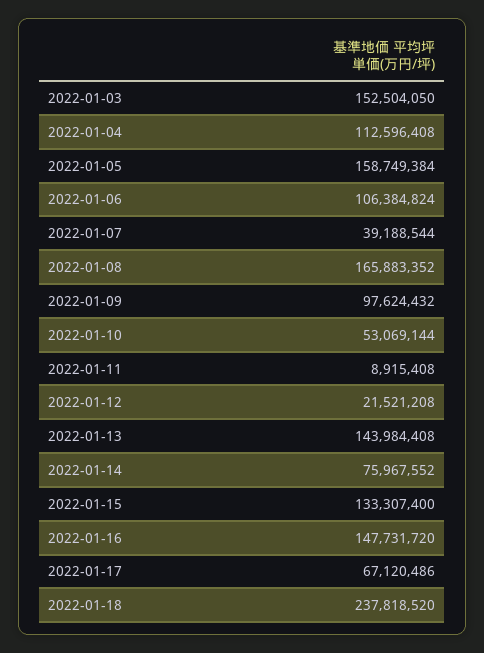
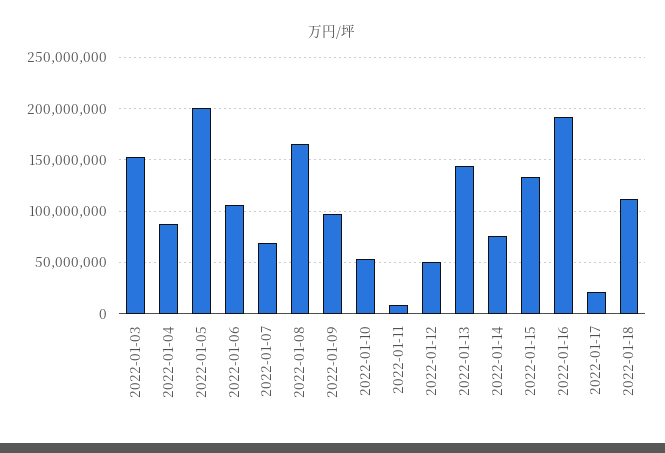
  {
    "2022-01-03": 152504050,
-   "2022-01-04": 112596408,
+   "2022-01-04": 90000000,
-   "2022-01-05": 158749384,
+   "2022-01-05": 200000000,
    "2022-01-06": 106384824,
-   "2022-01-07": 39188544,
+   "2022-01-07": 70000000,
    "2022-01-08": 165883352,
    "2022-01-09": 97624432,
    "2022-01-10": 53069144,
    "2022-01-11": 8915408,
-   "2022-01-12": 21521208,
+   "2022-01-12": 50000000,
    "2022-01-13": 143984408,
    "2022-01-14": 75967552,
    "2022-01-15": 133307400,
-   "2022-01-16": 147731720,
+   "2022-01-16": 190000000,
-   "2022-01-17": 67120486,
+   "2022-01-17": 20000000,
-   "2022-01-18": 237818520
+   "2022-01-18": 110000000
  }

